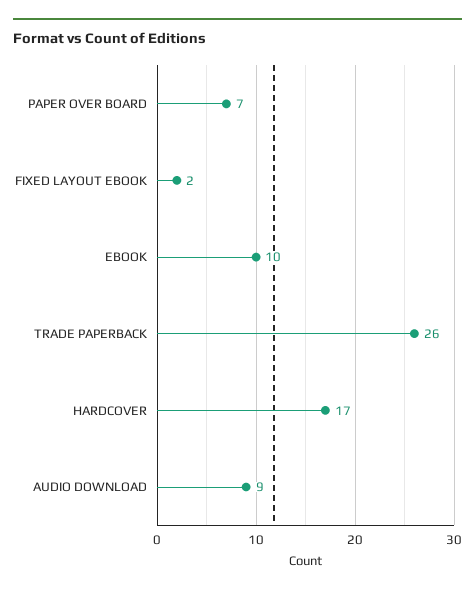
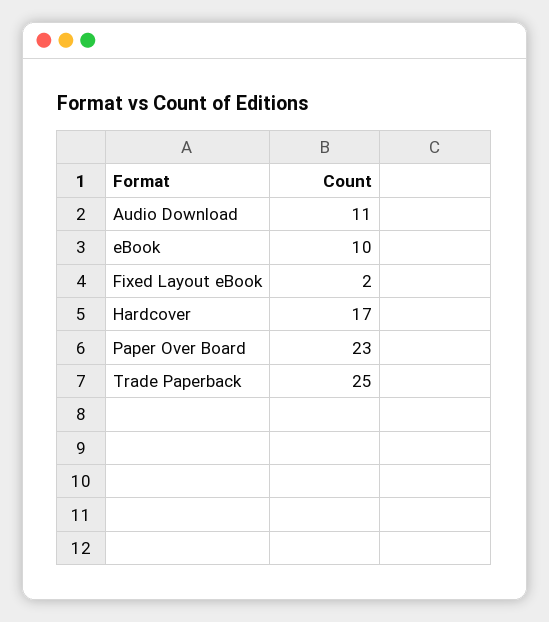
  {
-   "PAPER OVER BOARD": 7,
+   "PAPER OVER BOARD": 23,
    "FIXED LAYOUT EBOOK": 2,
    "EBOOK": 10,
-   "TRADE PAPERBACK": 26,
+   "TRADE PAPERBACK": 25,
    "HARDCOVER": 17,
-   "AUDIO DOWNLOAD": 9
+   "AUDIO DOWNLOAD": 11
  }

